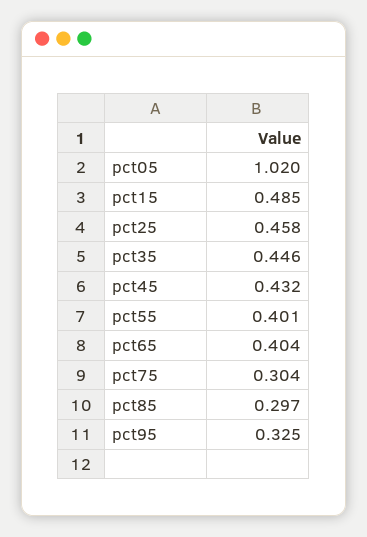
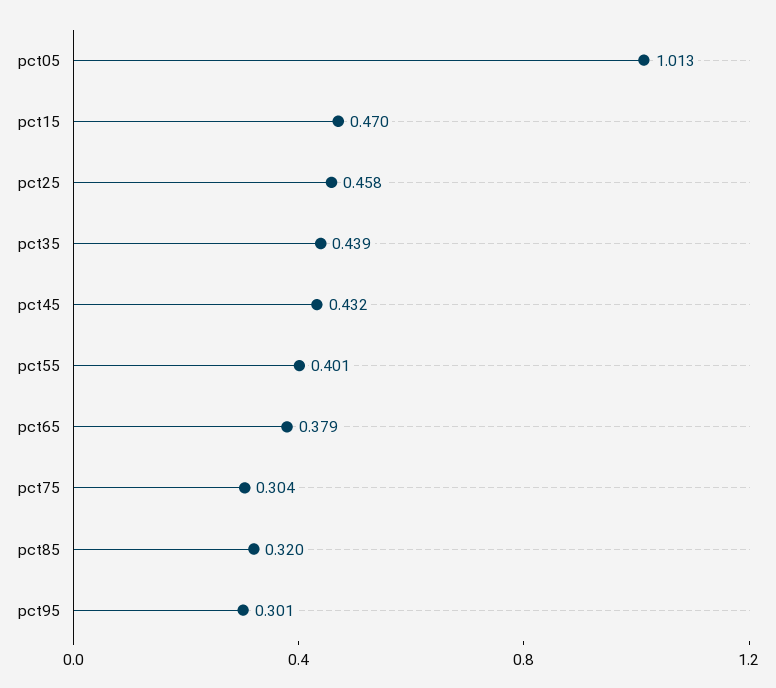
  {
-   "pct05": 1.02,
+   "pct05": 1.013,
-   "pct15": 0.485,
+   "pct15": 0.47,
    "pct25": 0.458,
-   "pct35": 0.446,
+   "pct35": 0.439,
    "pct45": 0.432,
    "pct55": 0.401,
-   "pct65": 0.404,
+   "pct65": 0.379,
    "pct75": 0.304,
-   "pct85": 0.297,
+   "pct85": 0.32,
-   "pct95": 0.325
+   "pct95": 0.301
  }

